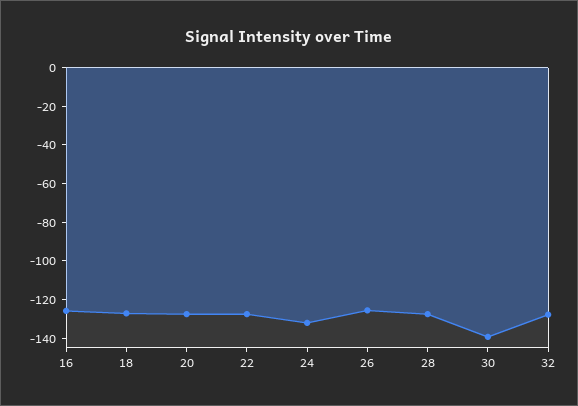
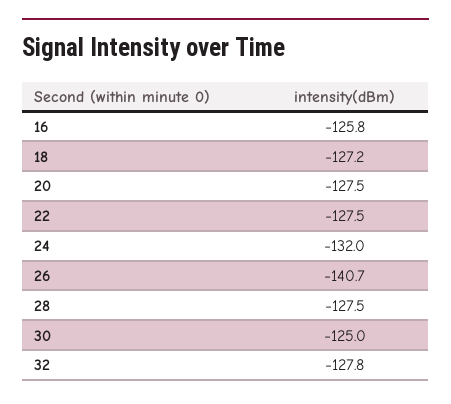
  {
    "16": -125.8,
    "18": -127.2,
    "20": -127.5,
    "22": -127.5,
    "24": -132,
-   "26": -125,
+   "26": -140.7,
    "28": -127.5,
-   "30": -140,
+   "30": -125,
    "32": -127.8
  }

